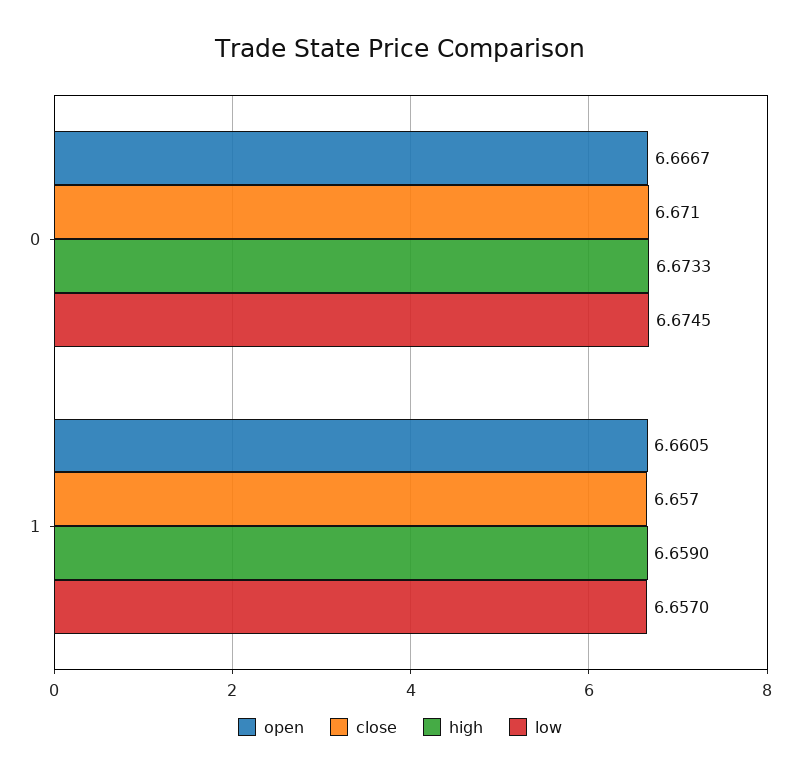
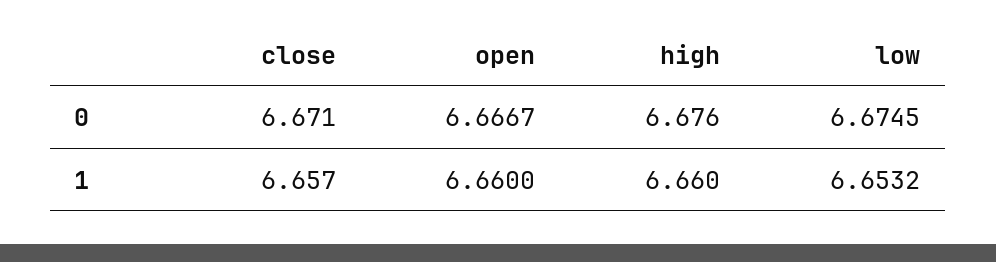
  {
    "open": {
      "0": 6.6667,
-     "1": 6.6605
+     "1": 6.66
    },
    "close": {
      "0": 6.671,
      "1": 6.657
    },
    "high": {
-     "0": 6.6733,
+     "0": 6.676,
-     "1": 6.659
+     "1": 6.66
    },
    "low": {
      "0": 6.6745,
-     "1": 6.657
+     "1": 6.6532
    }
  }

